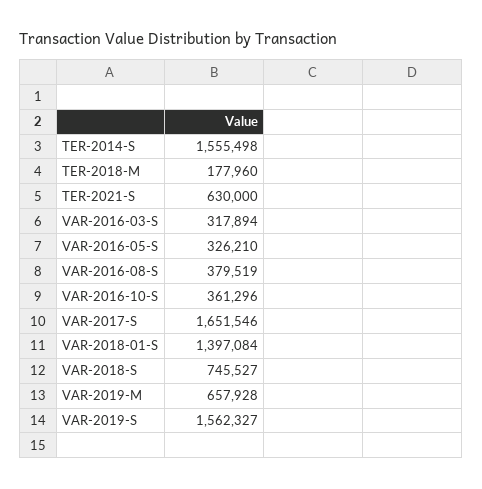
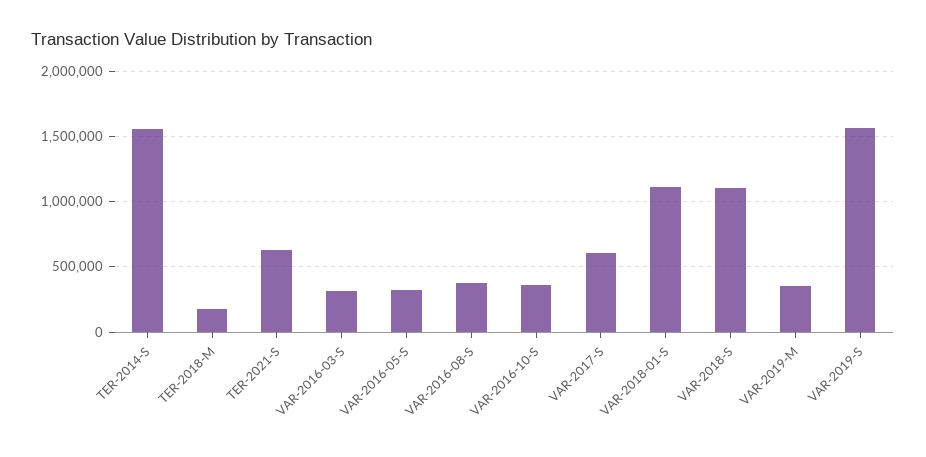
  {
    "TER-2014-S": 1555498,
    "TER-2018-M": 177960,
    "TER-2021-S": 630000,
    "VAR-2016-03-S": 317894,
    "VAR-2016-05-S": 326210,
    "VAR-2016-08-S": 379519,
    "VAR-2016-10-S": 361296,
-   "VAR-2017-S": 1651546,
+   "VAR-2017-S": 600000,
-   "VAR-2018-01-S": 1397084,
+   "VAR-2018-01-S": 1100000,
-   "VAR-2018-S": 745527,
+   "VAR-2018-S": 1100000,
-   "VAR-2019-M": 657928,
+   "VAR-2019-M": 350000,
    "VAR-2019-S": 1562327
  }

